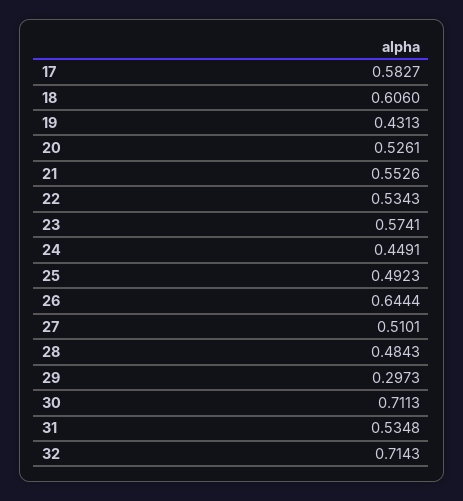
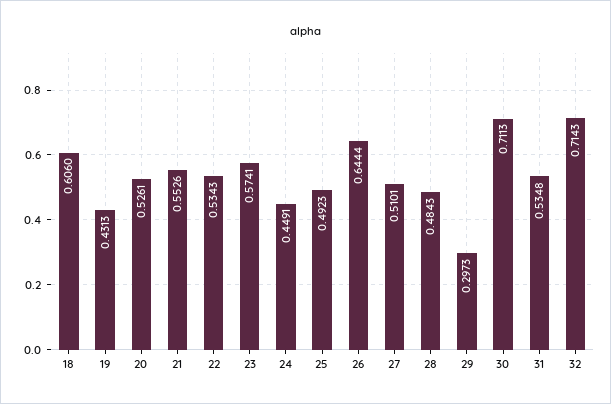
  {
-   "17": 0.5827,
    "18": 0.606,
    "19": 0.4313,
    "20": 0.5261,
    "21": 0.5526,
    "22": 0.5343,
    "23": 0.5741,
    "24": 0.4491,
    "25": 0.4923,
    "26": 0.6444,
    "27": 0.5101,
    "28": 0.4843,
    "29": 0.2973,
    "30": 0.7113,
    "31": 0.5348,
    "32": 0.7143
  }

